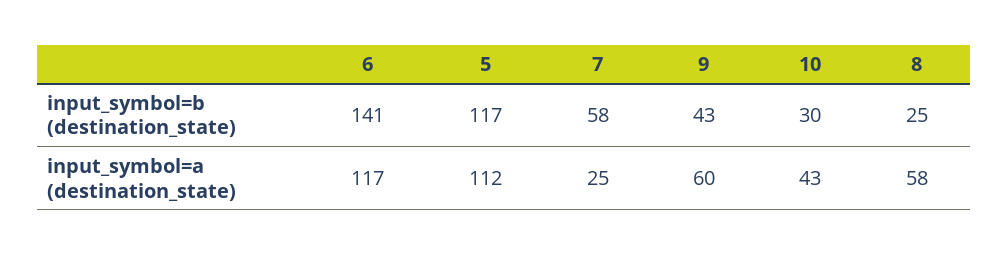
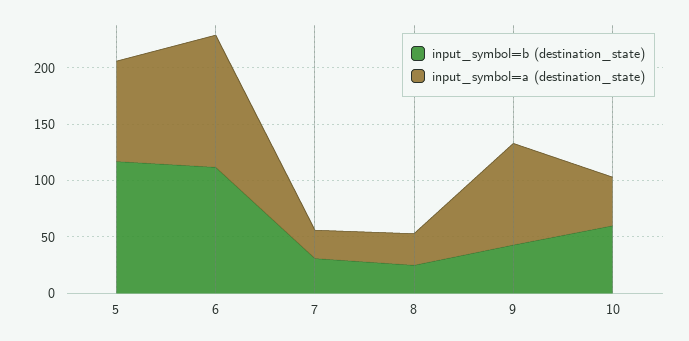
  {
    "input_symbol=b (destination_state)": {
-     "6": 141,
+     "6": 110,
      "5": 117,
-     "7": 58,
+     "7": 30,
      "9": 43,
-     "10": 30,
+     "10": 60,
      "8": 25
    },
    "input_symbol=a (destination_state)": {
      "6": 117,
-     "5": 112,
+     "5": 90,
      "7": 25,
-     "9": 60,
+     "9": 90,
      "10": 43,
-     "8": 58
+     "8": 30
    }
  }

